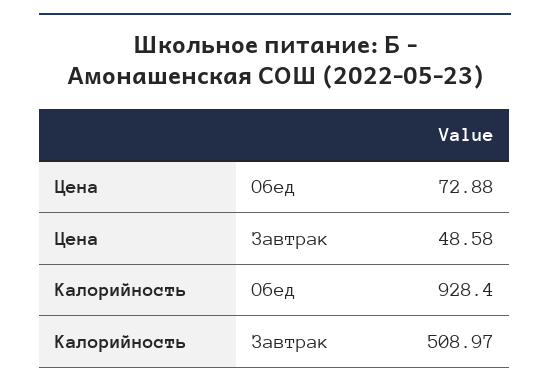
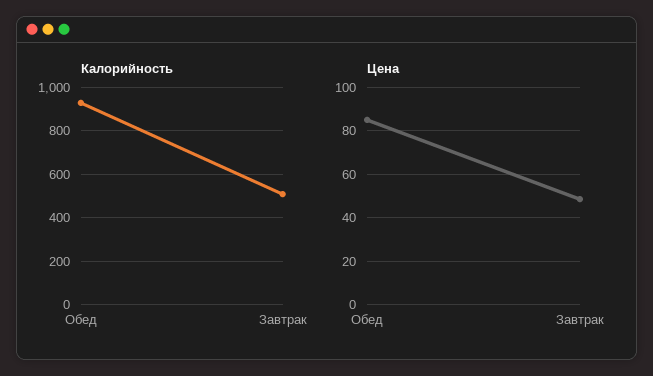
  {
    "Цена": {
-     "Обед": 72.88,
+     "Обед": 85,
      "Завтрак": 48.58
    },
    "Калорийность": {
      "Обед": 928.4,
      "Завтрак": 508.97
    }
  }

